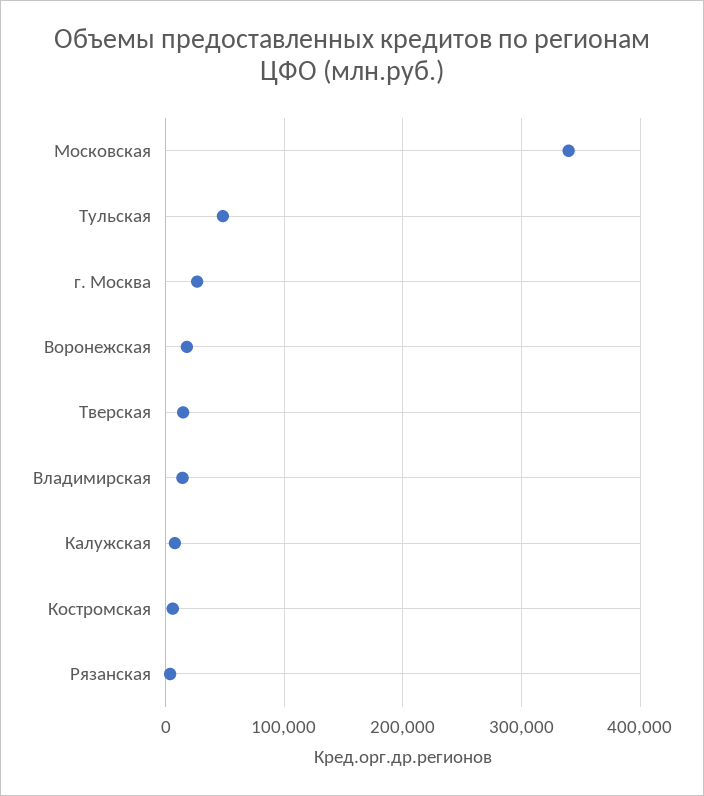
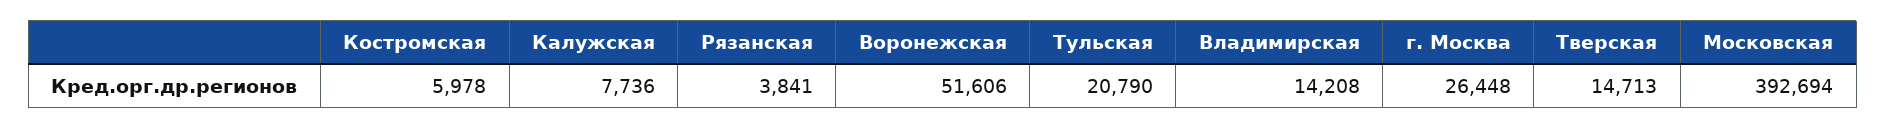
  {
-   "Московская": 340000,
+   "Московская": 392694,
-   "Тульская": 50000,
+   "Тульская": 20790,
    "г. Москва": 26448,
-   "Воронежская": 20000,
+   "Воронежская": 51606,
    "Тверская": 14713,
    "Владимирская": 14208,
    "Калужская": 7736,
    "Костромская": 5978,
    "Рязанская": 3841
  }

